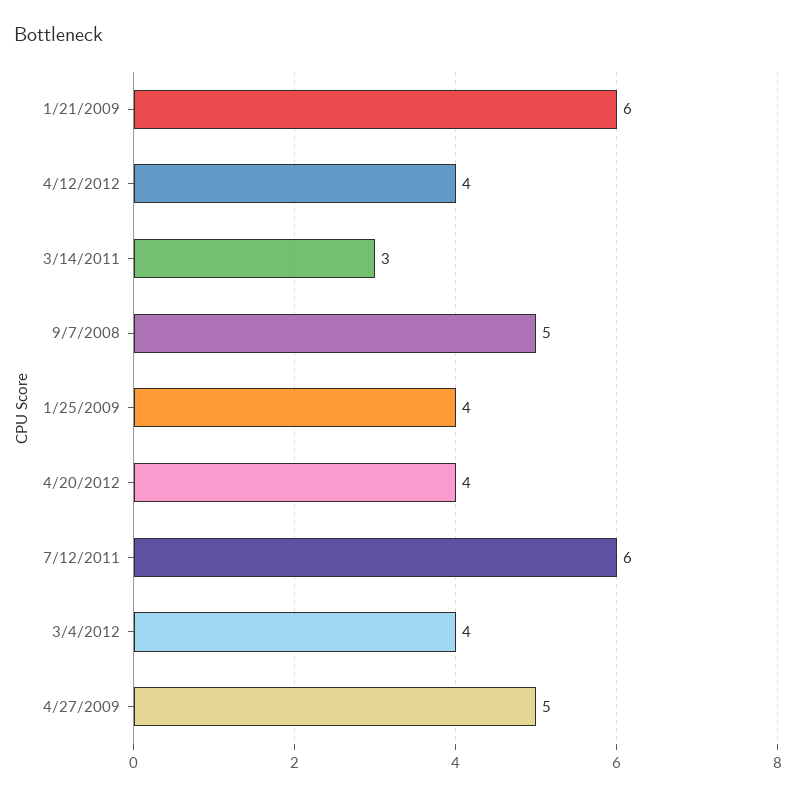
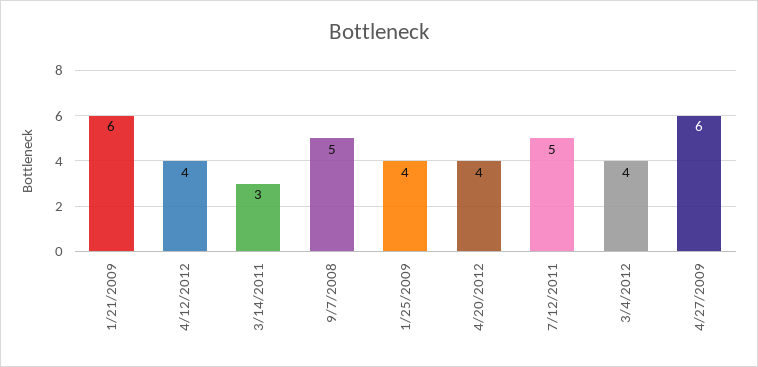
  {
    "1/21/2009": 6,
    "4/12/2012": 4,
    "3/14/2011": 3,
    "9/7/2008": 5,
    "1/25/2009": 4,
    "4/20/2012": 4,
-   "7/12/2011": 6,
+   "7/12/2011": 5,
    "3/4/2012": 4,
-   "4/27/2009": 5
+   "4/27/2009": 6
  }

